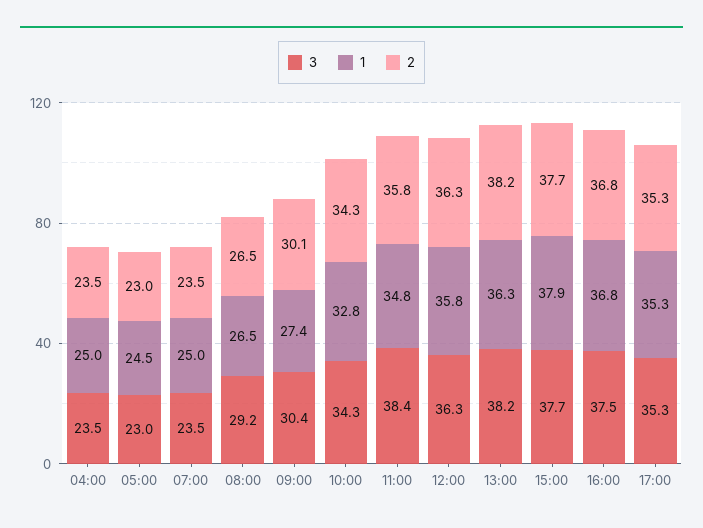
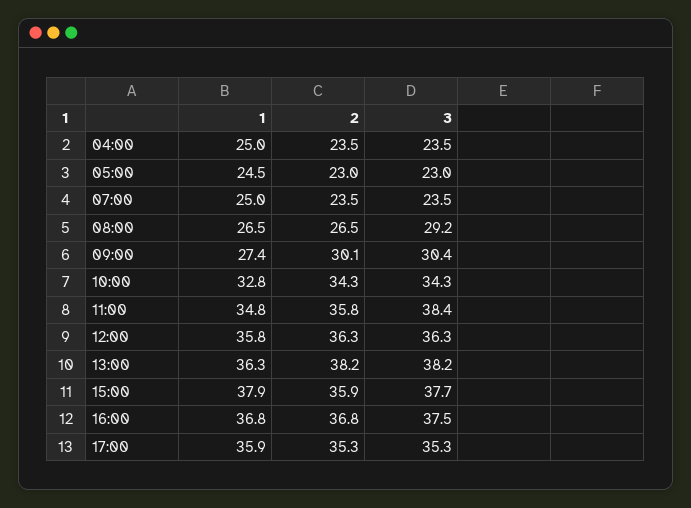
  {
    "3": {
      "04:00": 23.5,
      "05:00": 23,
      "07:00": 23.5,
      "08:00": 29.2,
      "09:00": 30.4,
      "10:00": 34.3,
      "11:00": 38.4,
      "12:00": 36.3,
      "13:00": 38.2,
      "15:00": 37.7,
      "16:00": 37.5,
      "17:00": 35.3
    },
    "1": {
      "04:00": 25,
      "05:00": 24.5,
      "07:00": 25,
      "08:00": 26.5,
      "09:00": 27.4,
      "10:00": 32.8,
      "11:00": 34.8,
      "12:00": 35.8,
      "13:00": 36.3,
      "15:00": 37.9,
      "16:00": 36.8,
-     "17:00": 35.3
+     "17:00": 35.9
    },
    "2": {
      "04:00": 23.5,
      "05:00": 23,
      "07:00": 23.5,
      "08:00": 26.5,
      "09:00": 30.1,
      "10:00": 34.3,
      "11:00": 35.8,
      "12:00": 36.3,
      "13:00": 38.2,
-     "15:00": 37.7,
+     "15:00": 35.9,
      "16:00": 36.8,
      "17:00": 35.3
    }
  }

